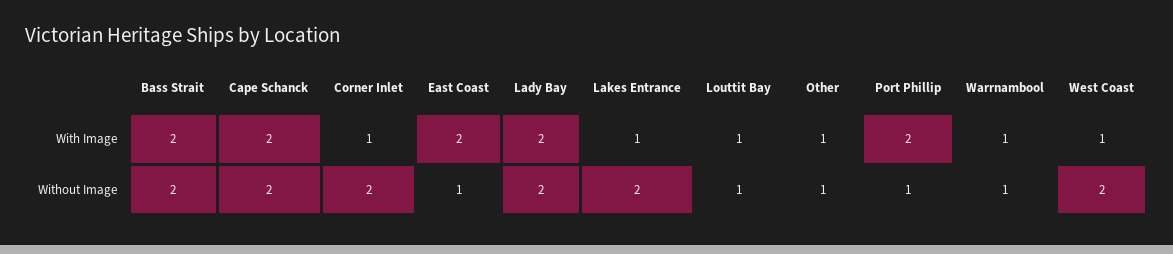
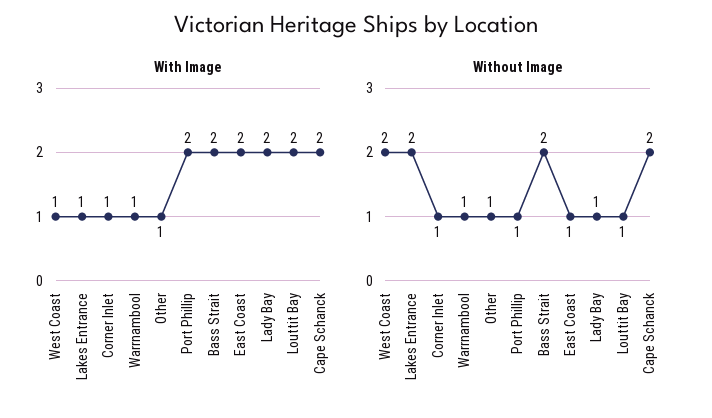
  {
    "With Image": {
      "Bass Strait": 2,
      "Cape Schanck": 2,
      "Corner Inlet": 1,
      "East Coast": 2,
      "Lady Bay": 2,
      "Lakes Entrance": 1,
-     "Louttit Bay": 1,
+     "Louttit Bay": 2,
      "Other": 1,
      "Port Phillip": 2,
      "Warrnambool": 1,
      "West Coast": 1
    },
    "Without Image": {
      "Bass Strait": 2,
      "Cape Schanck": 2,
-     "Corner Inlet": 2,
+     "Corner Inlet": 1,
      "East Coast": 1,
-     "Lady Bay": 2,
+     "Lady Bay": 1,
      "Lakes Entrance": 2,
      "Louttit Bay": 1,
      "Other": 1,
      "Port Phillip": 1,
      "Warrnambool": 1,
      "West Coast": 2
    }
  }

